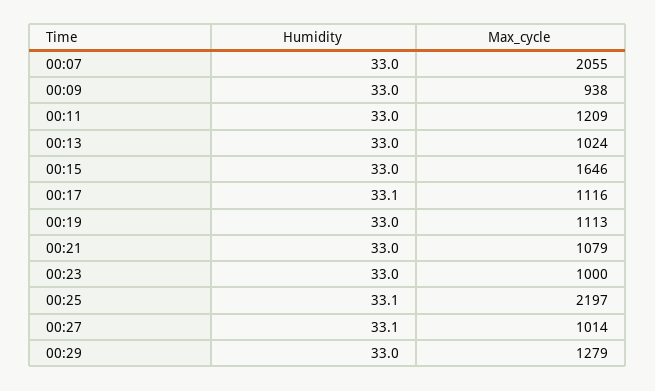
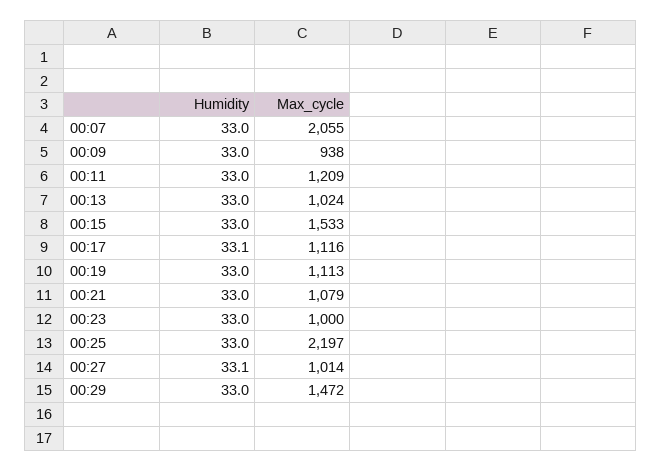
  {
    "Humidity": {
      "00:07": 33,
      "00:09": 33,
      "00:11": 33,
      "00:13": 33,
      "00:15": 33,
      "00:17": 33.1,
      "00:19": 33,
      "00:21": 33,
      "00:23": 33,
-     "00:25": 33.1,
+     "00:25": 33,
      "00:27": 33.1,
      "00:29": 33
    },
    "Max_cycle": {
      "00:07": 2055,
      "00:09": 938,
      "00:11": 1209,
      "00:13": 1024,
-     "00:15": 1646,
+     "00:15": 1533,
      "00:17": 1116,
      "00:19": 1113,
      "00:21": 1079,
      "00:23": 1000,
      "00:25": 2197,
      "00:27": 1014,
-     "00:29": 1279
+     "00:29": 1472
    }
  }

